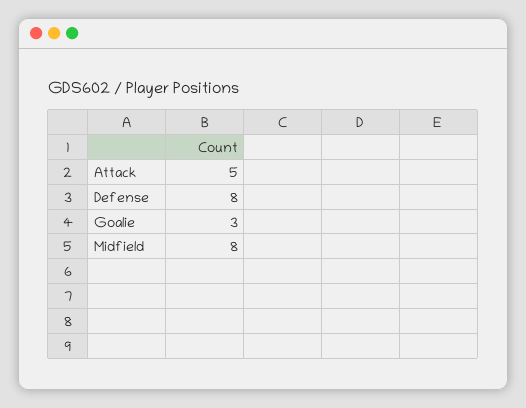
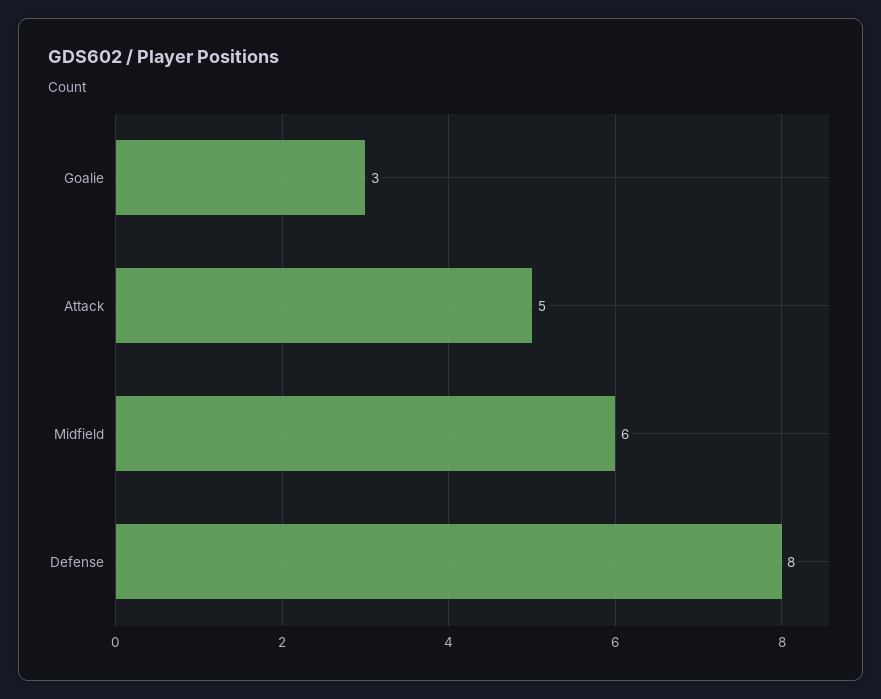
  {
    "Attack": 5,
    "Defense": 8,
    "Goalie": 3,
-   "Midfield": 8
+   "Midfield": 6
  }

